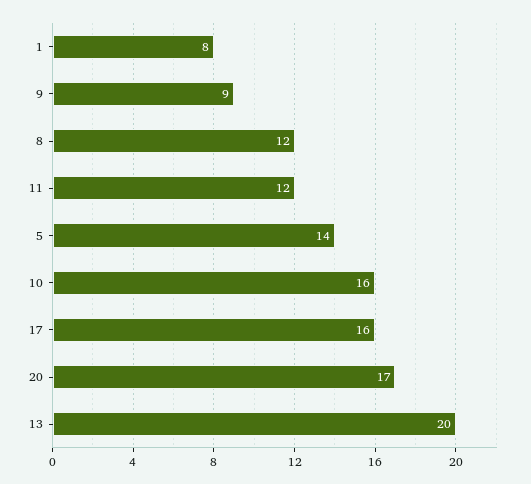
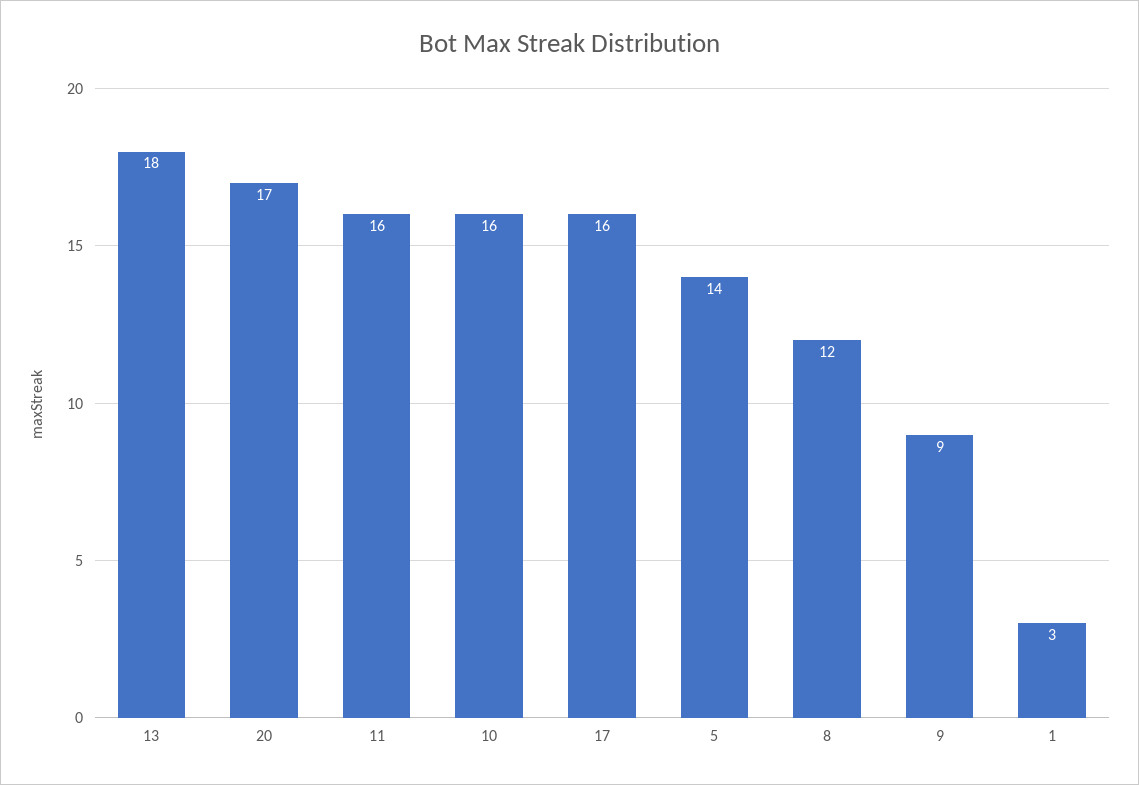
  {
-   "1": 8,
+   "1": 3,
    "9": 9,
    "8": 12,
-   "11": 12,
+   "11": 16,
    "5": 14,
    "10": 16,
    "17": 16,
    "20": 17,
-   "13": 20
+   "13": 18
  }

